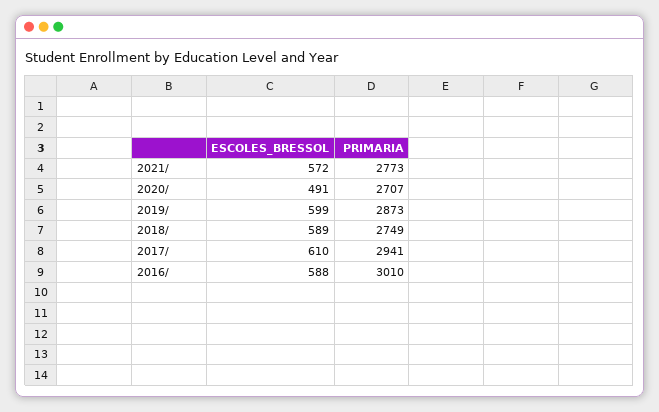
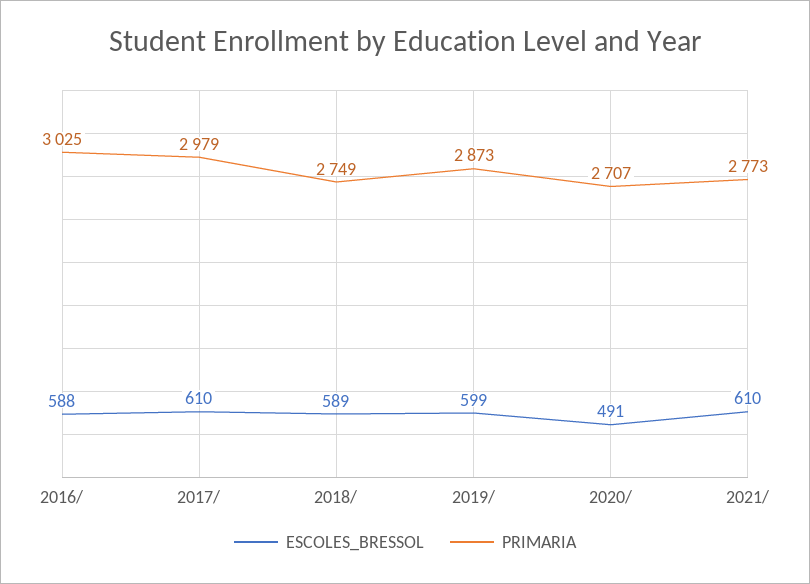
  {
    "ESCOLES_BRESSOL": {
-     "2021/": 572,
+     "2021/": 610,
      "2020/": 491,
      "2019/": 599,
      "2018/": 589,
      "2017/": 610,
      "2016/": 588
    },
    "PRIMARIA": {
      "2021/": 2773,
      "2020/": 2707,
      "2019/": 2873,
      "2018/": 2749,
-     "2017/": 2941,
+     "2017/": 2979,
-     "2016/": 3010
+     "2016/": 3025
    }
  }

